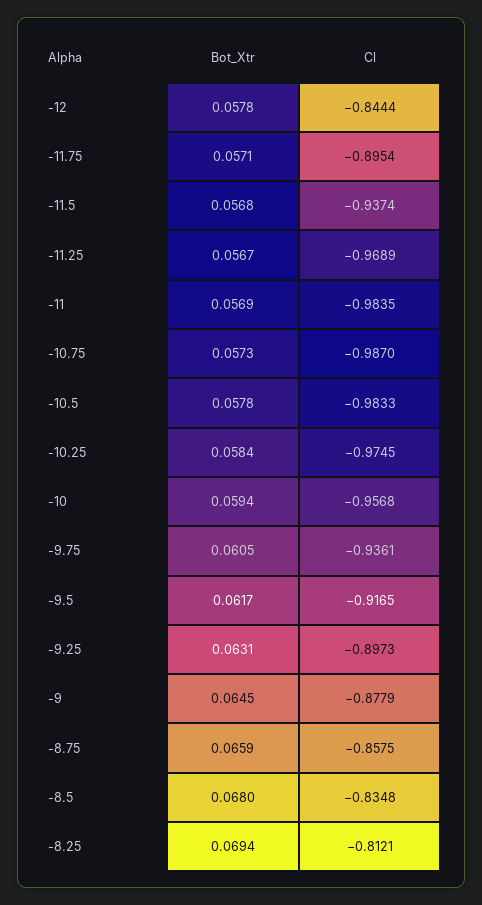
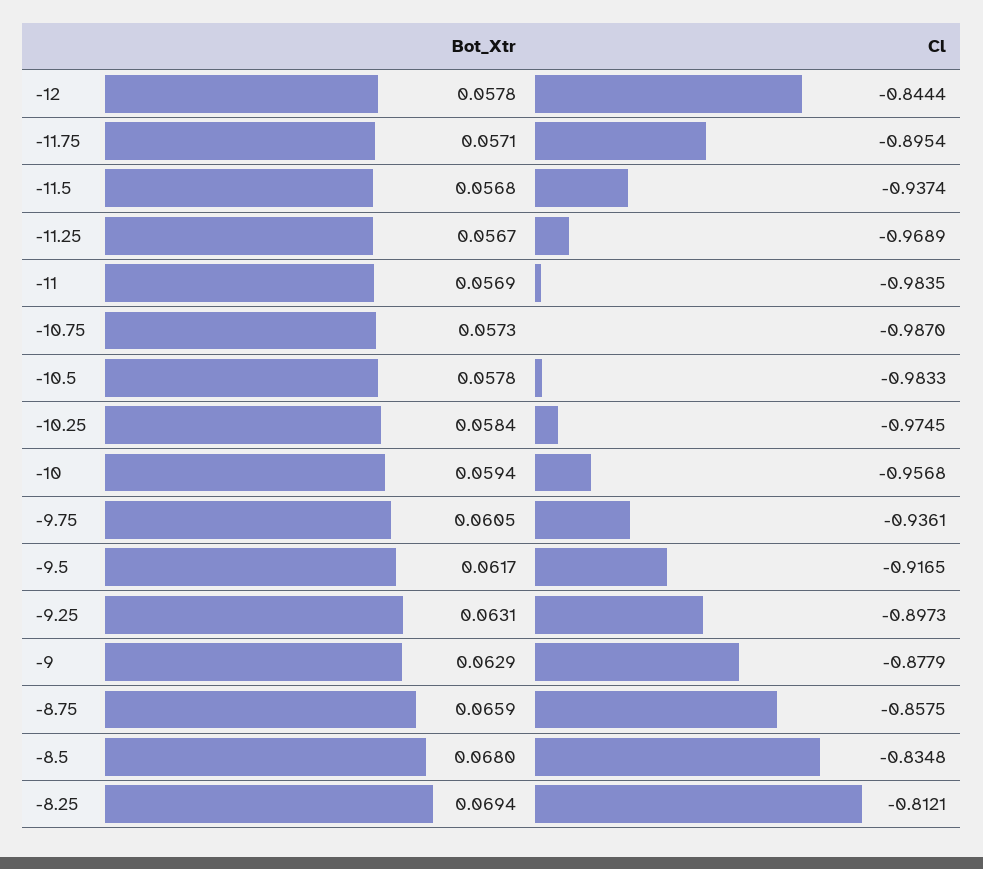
  {
    "Bot_Xtr": {
      "-12": 0.0578,
      "-11.75": 0.0571,
      "-11.5": 0.0568,
      "-11.25": 0.0567,
      "-11": 0.0569,
      "-10.75": 0.0573,
      "-10.5": 0.0578,
      "-10.25": 0.0584,
      "-10": 0.0594,
      "-9.75": 0.0605,
      "-9.5": 0.0617,
      "-9.25": 0.0631,
-     "-9": 0.0645,
+     "-9": 0.0629,
      "-8.75": 0.0659,
      "-8.5": 0.068,
      "-8.25": 0.0694
    },
    "Cl": {
      "-12": -0.8444,
      "-11.75": -0.8954,
      "-11.5": -0.9374,
      "-11.25": -0.9689,
      "-11": -0.9835,
      "-10.75": -0.987,
      "-10.5": -0.9833,
      "-10.25": -0.9745,
      "-10": -0.9568,
      "-9.75": -0.9361,
      "-9.5": -0.9165,
      "-9.25": -0.8973,
      "-9": -0.8779,
      "-8.75": -0.8575,
      "-8.5": -0.8348,
      "-8.25": -0.8121
    }
  }

